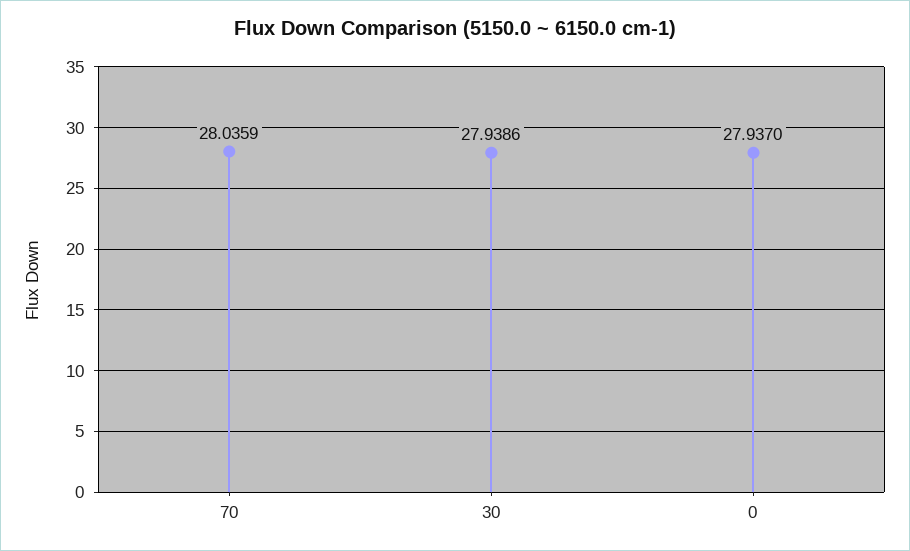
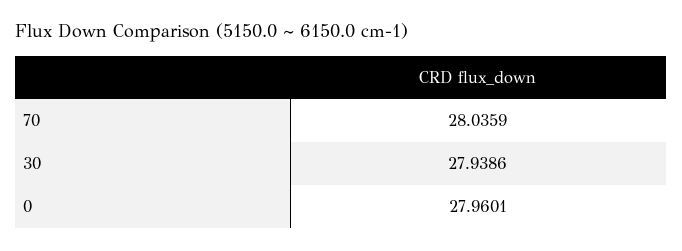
  {
    "70": 28.0359,
    "30": 27.9386,
-   "0": 27.937
+   "0": 27.9601
  }

